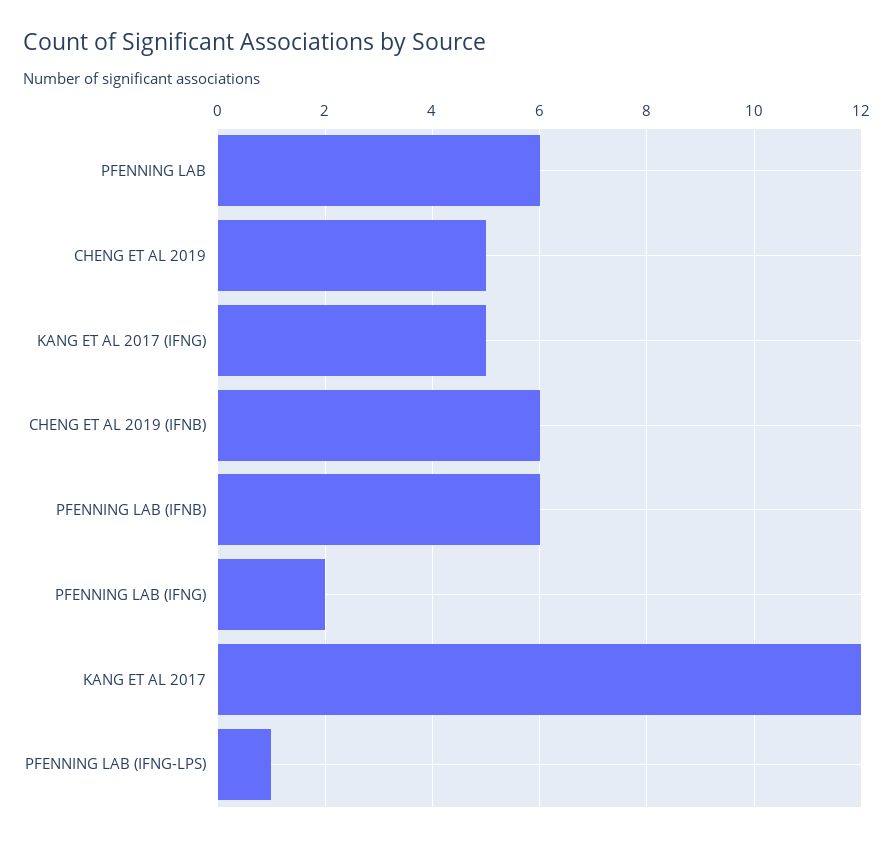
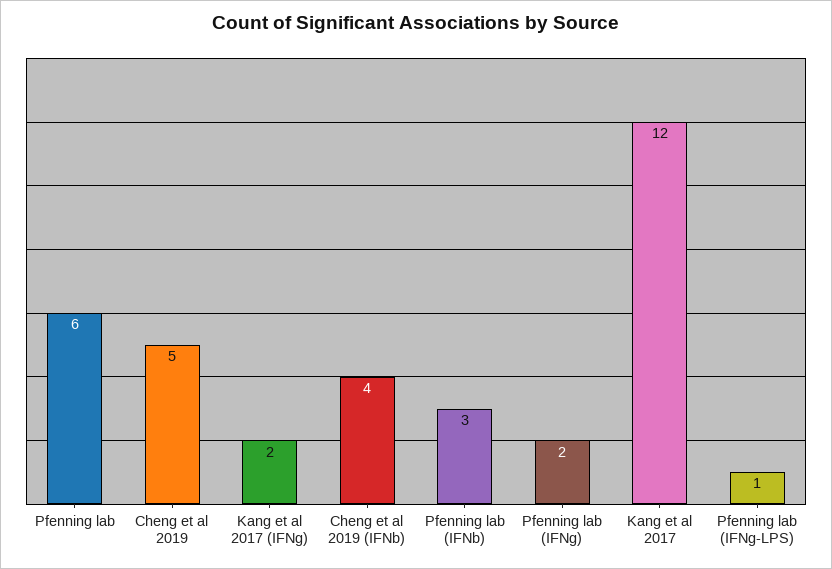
  {
    "PFENNING LAB": 6,
    "CHENG ET AL 2019": 5,
-   "KANG ET AL 2017 (IFNG)": 5,
+   "KANG ET AL 2017 (IFNG)": 2,
-   "CHENG ET AL 2019 (IFNB)": 6,
+   "CHENG ET AL 2019 (IFNB)": 4,
-   "PFENNING LAB (IFNB)": 6,
+   "PFENNING LAB (IFNB)": 3,
    "PFENNING LAB (IFNG)": 2,
    "KANG ET AL 2017": 12,
    "PFENNING LAB (IFNG-LPS)": 1
  }

